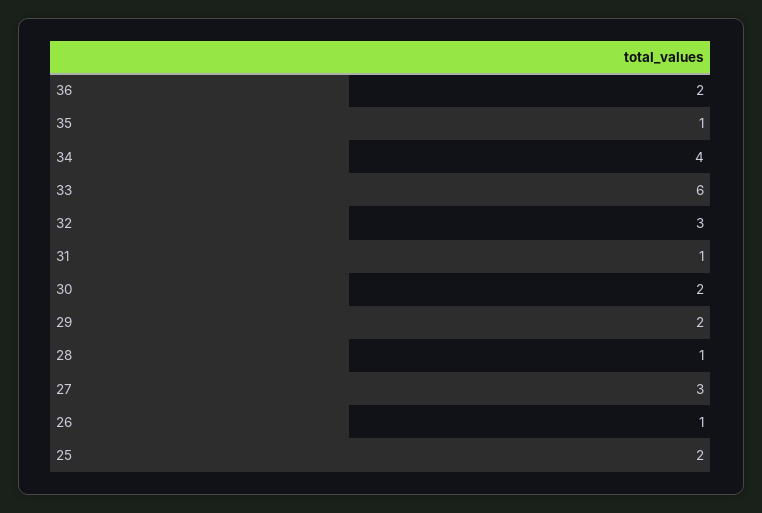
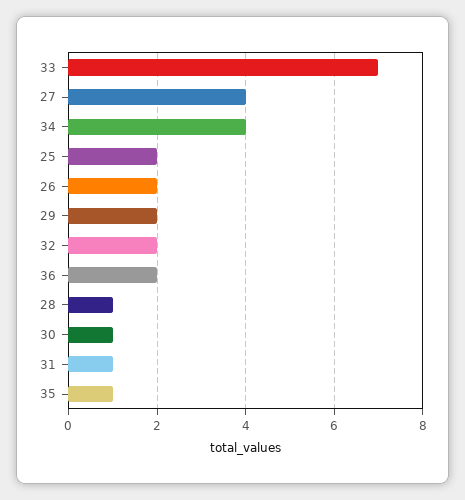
  {
    "36": 2,
    "35": 1,
    "34": 4,
-   "33": 6,
+   "33": 7,
-   "32": 3,
+   "32": 2,
    "31": 1,
-   "30": 2,
+   "30": 1,
    "29": 2,
    "28": 1,
-   "27": 3,
+   "27": 4,
-   "26": 1,
+   "26": 2,
    "25": 2
  }

